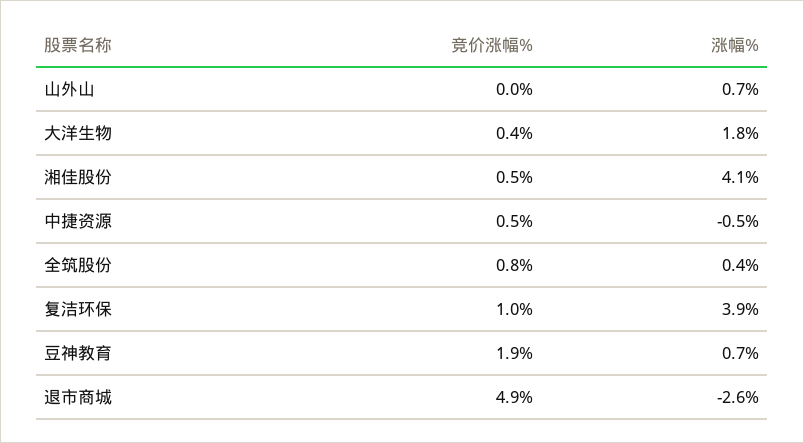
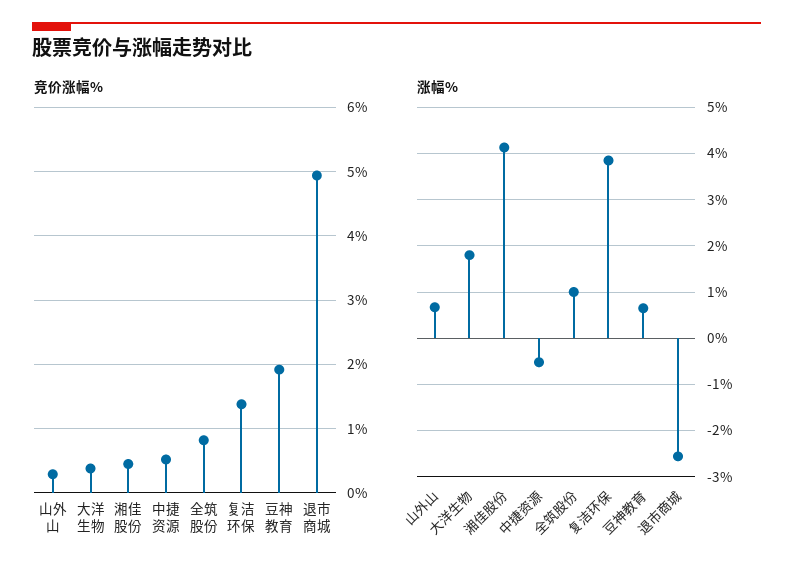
  {
    "竞价涨幅%": {
-     "山外山": 0,
+     "山外山": 0.3,
      "大洋生物": 0.4,
      "湘佳股份": 0.5,
      "中捷资源": 0.5,
      "全筑股份": 0.8,
-     "复洁环保": 1,
+     "复洁环保": 1.4,
      "豆神教育": 1.9,
      "退市商城": 4.9
    },
    "涨幅%": {
      "山外山": 0.7,
      "大洋生物": 1.8,
      "湘佳股份": 4.1,
      "中捷资源": -0.5,
-     "全筑股份": 0.4,
+     "全筑股份": 1,
      "复洁环保": 3.9,
      "豆神教育": 0.7,
      "退市商城": -2.6
    }
  }

